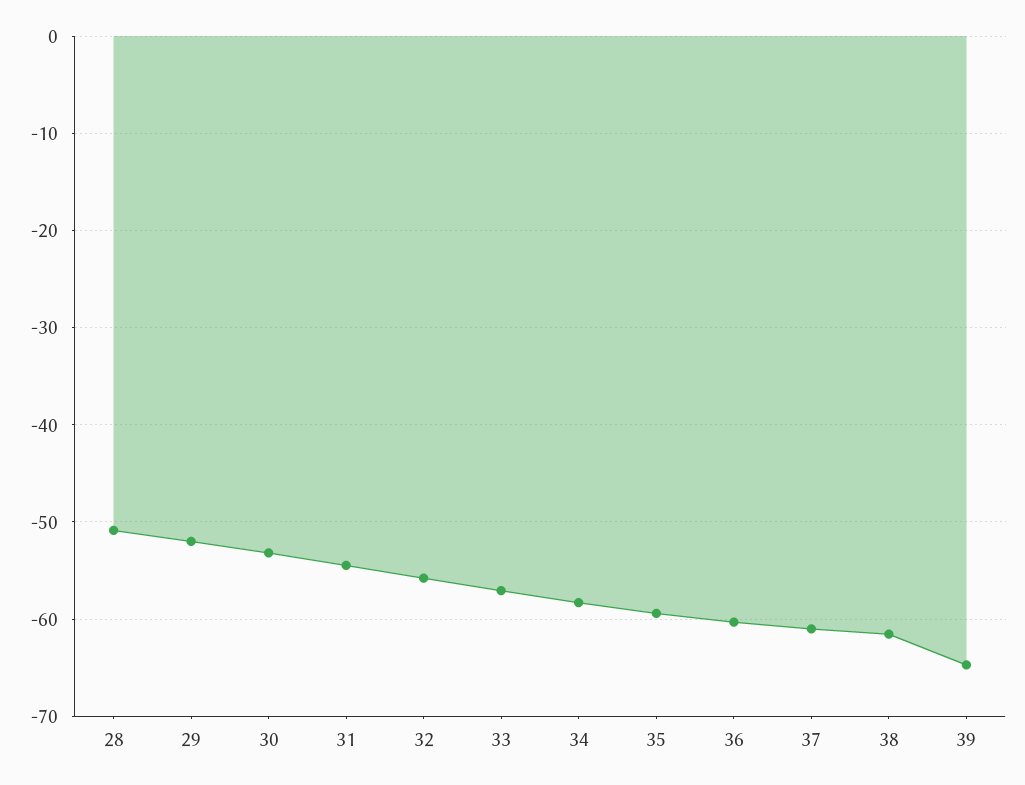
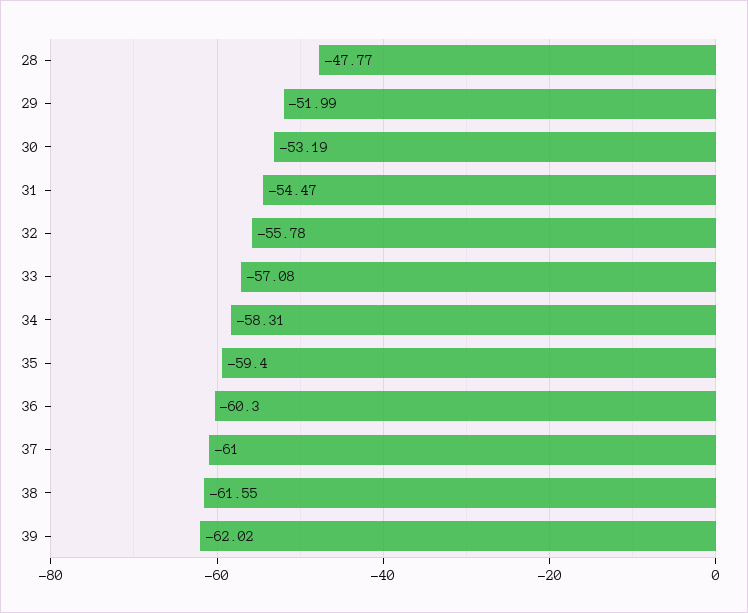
  {
-   "28": -51,
+   "28": -47.77,
    "29": -51.99,
    "30": -53.19,
    "31": -54.47,
    "32": -55.78,
    "33": -57.08,
    "34": -58.31,
    "35": -59.4,
    "36": -60.3,
    "37": -61,
    "38": -61.55,
-   "39": -65
+   "39": -62.02
  }

